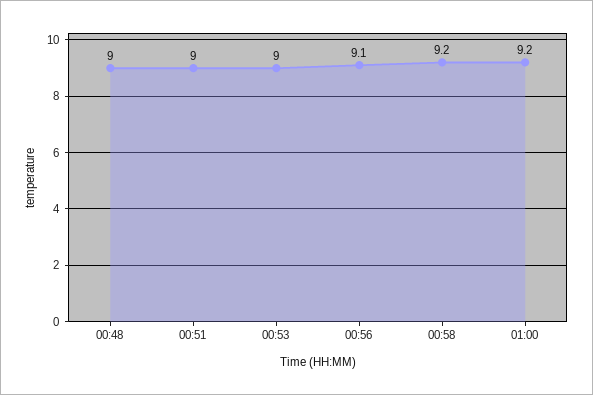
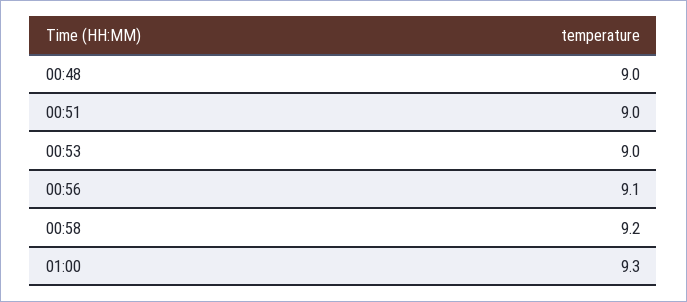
  {
    "00:48": 9,
    "00:51": 9,
    "00:53": 9,
    "00:56": 9.1,
    "00:58": 9.2,
-   "01:00": 9.2
+   "01:00": 9.3
  }

